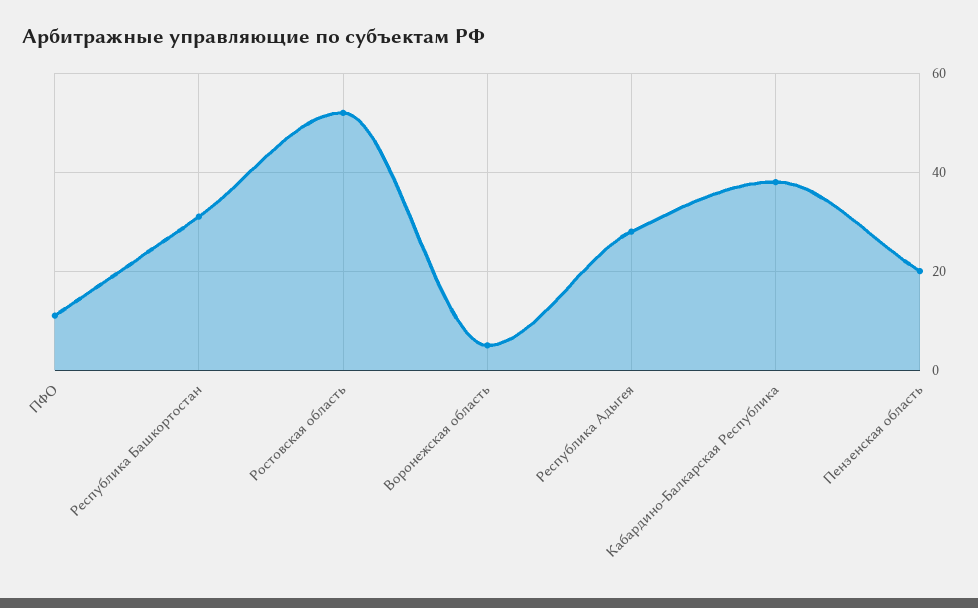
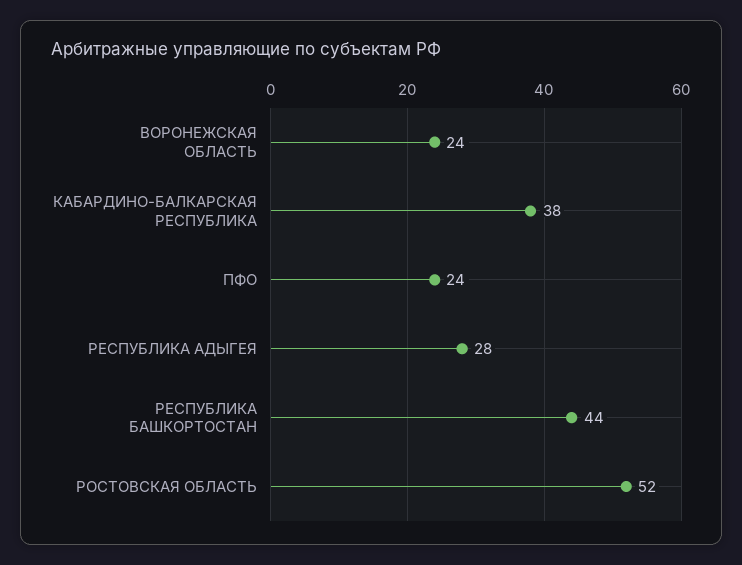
  {
-   "ПФО": 10,
+   "ПФО": 24,
-   "Республика Башкортостан": 30,
+   "Республика Башкортостан": 44,
    "Ростовская область": 52,
-   "Воронежская область": 5,
+   "Воронежская область": 24,
    "Республика Адыгея": 28,
-   "Кабардино-Балкарская Республика": 38,
+   "Кабардино-Балкарская Республика": 38
-   "Пензенская область": 20
  }

